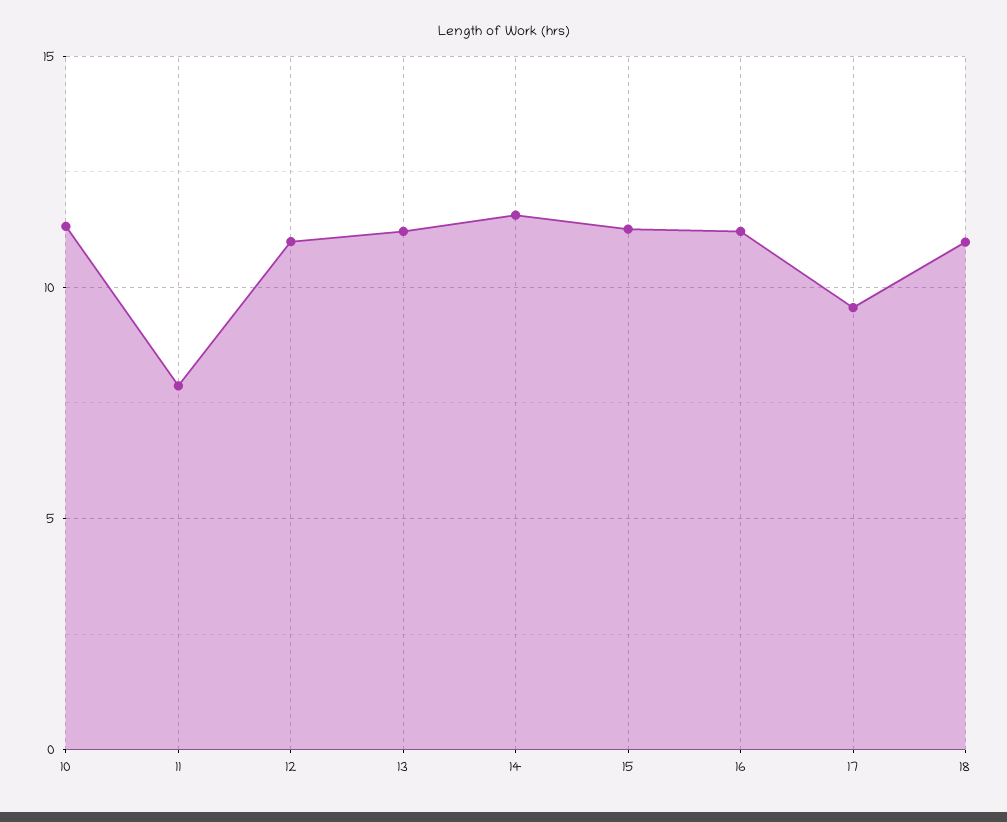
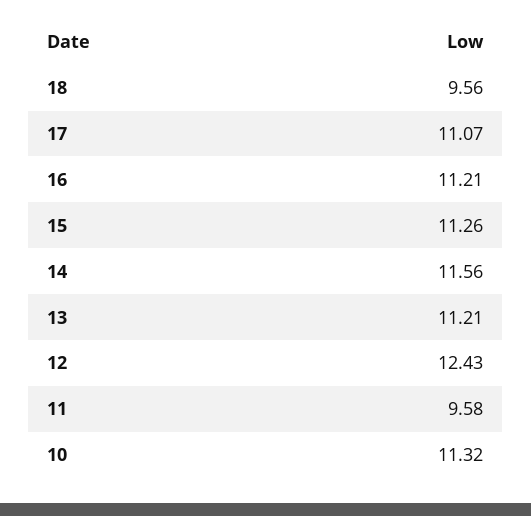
  {
    "10": 11.32,
-   "11": 8,
+   "11": 9.58,
-   "12": 11,
+   "12": 12.43,
    "13": 11.21,
    "14": 11.56,
    "15": 11.26,
    "16": 11.21,
-   "17": 9.5,
+   "17": 11.07,
-   "18": 11
+   "18": 9.56
  }

